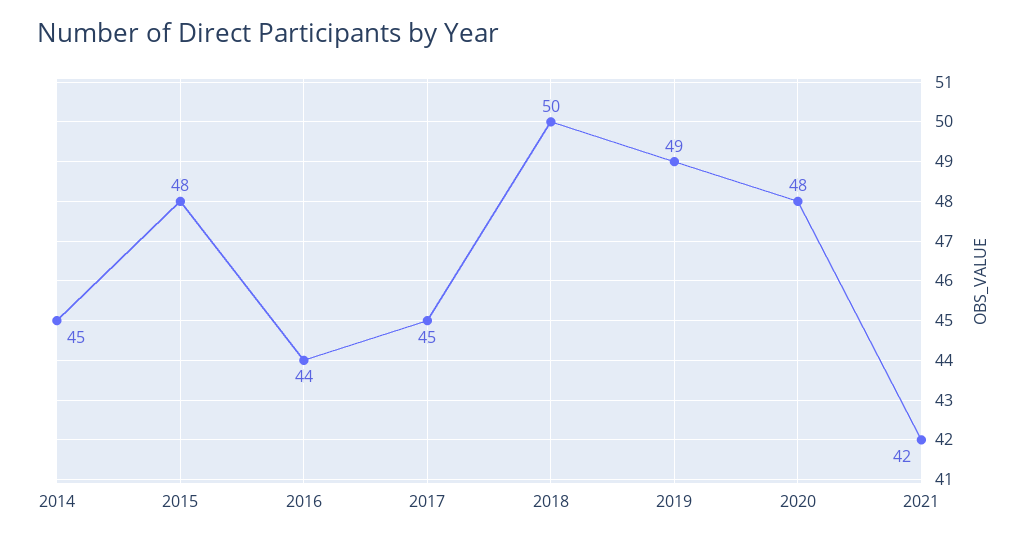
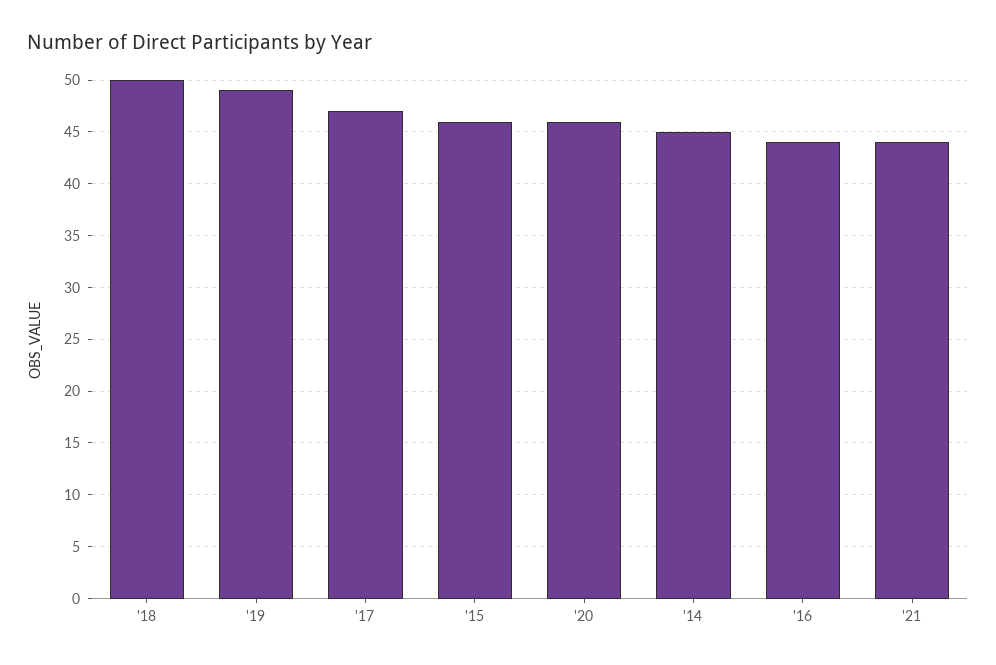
  {
    "2014": 45,
-   "2015": 48,
+   "2015": 46,
    "2016": 44,
-   "2017": 45,
+   "2017": 47,
    "2018": 50,
    "2019": 49,
-   "2020": 48,
+   "2020": 46,
-   "2021": 42
+   "2021": 44
  }

